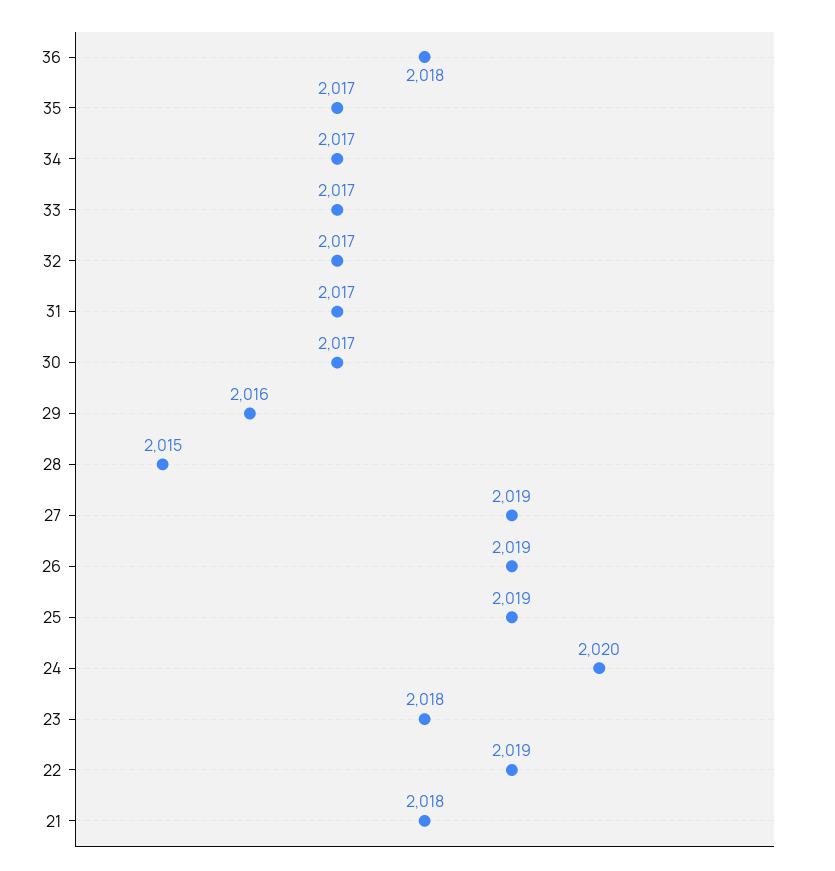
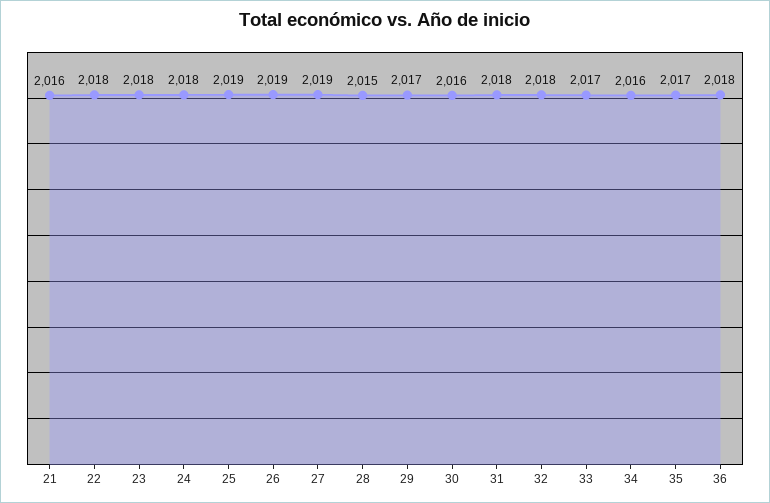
  {
    "36": 2018,
    "35": 2017,
-   "34": 2017,
+   "34": 2016,
    "33": 2017,
-   "32": 2017,
+   "32": 2018,
-   "31": 2017,
+   "31": 2018,
-   "30": 2017,
+   "30": 2016,
-   "29": 2016,
+   "29": 2017,
    "28": 2015,
    "27": 2019,
    "26": 2019,
    "25": 2019,
-   "24": 2020,
+   "24": 2018,
    "23": 2018,
-   "22": 2019,
+   "22": 2018,
-   "21": 2018
+   "21": 2016
  }

